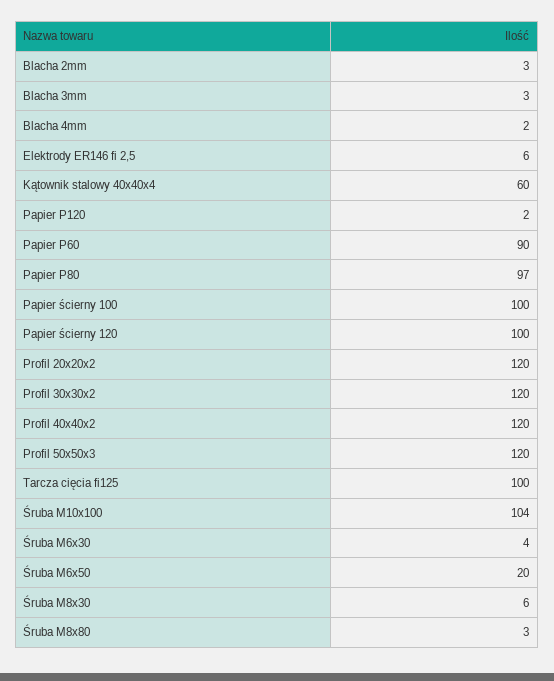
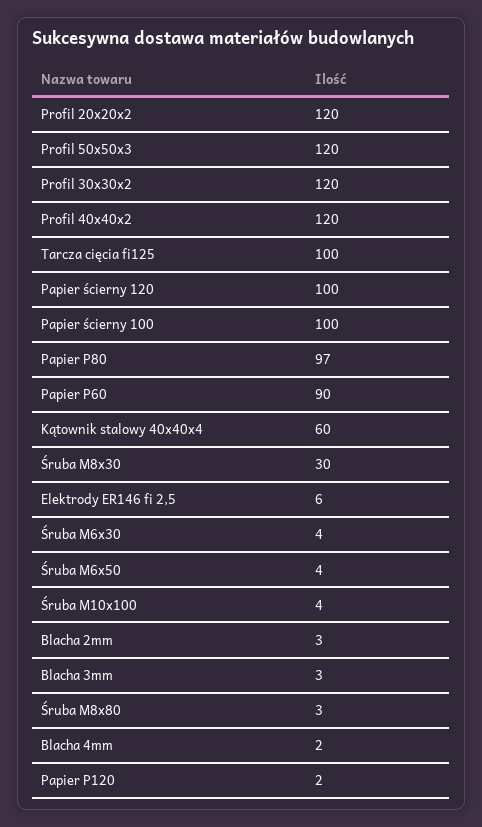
  {
    "Blacha 2mm": 3,
    "Blacha 3mm": 3,
    "Blacha 4mm": 2,
    "Elektrody ER146 fi 2,5": 6,
    "Kątownik stalowy 40x40x4": 60,
    "Papier P120": 2,
    "Papier P60": 90,
    "Papier P80": 97,
    "Papier ścierny 100": 100,
    "Papier ścierny 120": 100,
    "Profil 20x20x2": 120,
    "Profil 30x30x2": 120,
    "Profil 40x40x2": 120,
    "Profil 50x50x3": 120,
    "Tarcza cięcia fi125": 100,
-   "Śruba M10x100": 104,
+   "Śruba M10x100": 4,
    "Śruba M6x30": 4,
-   "Śruba M6x50": 20,
+   "Śruba M6x50": 4,
-   "Śruba M8x30": 6,
+   "Śruba M8x30": 30,
    "Śruba M8x80": 3
  }

